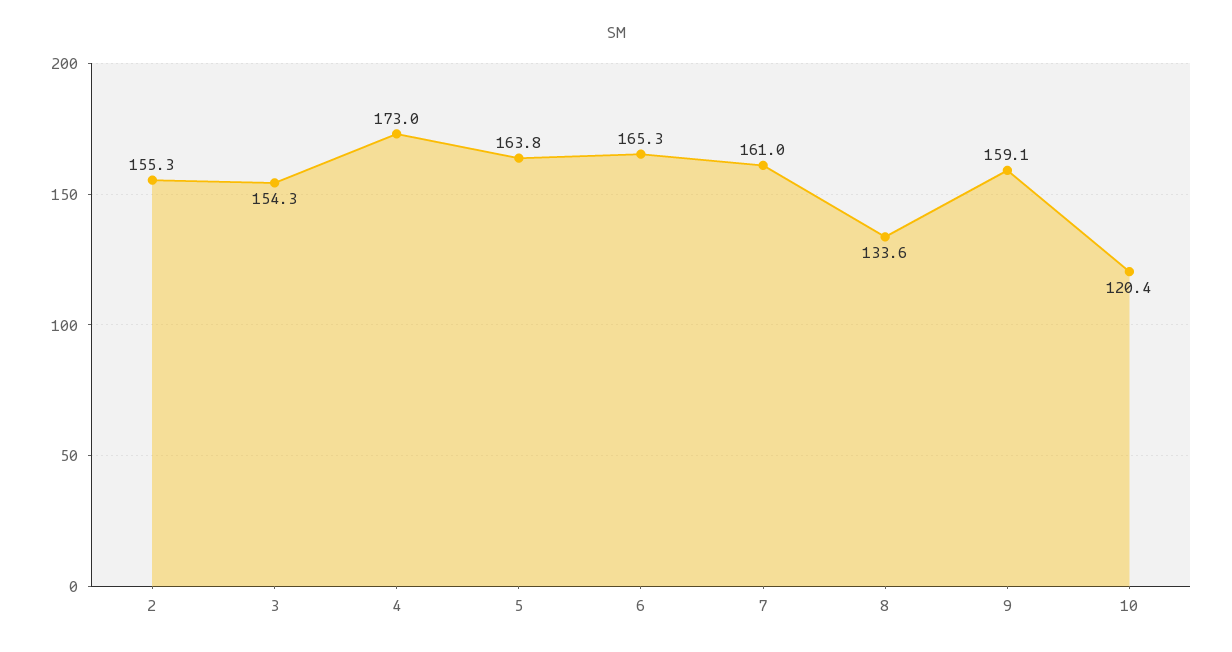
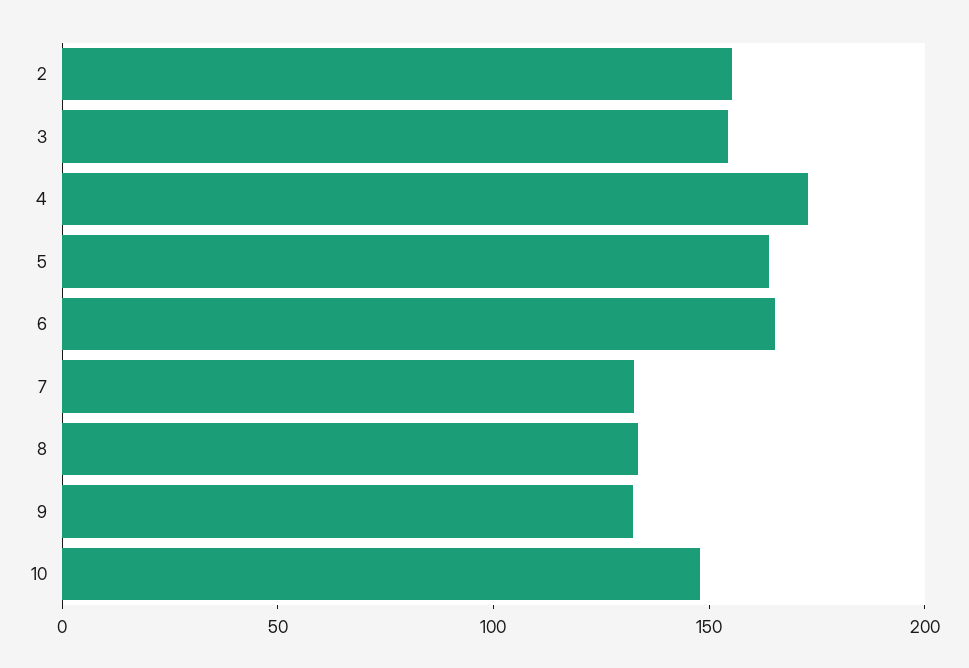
  {
    "2": 155.3,
    "3": 154.3,
    "4": 173,
    "5": 163.8,
    "6": 165.3,
-   "7": 161,
+   "7": 130,
    "8": 133.6,
-   "9": 159.1,
+   "9": 130,
-   "10": 120.4
+   "10": 150
  }

